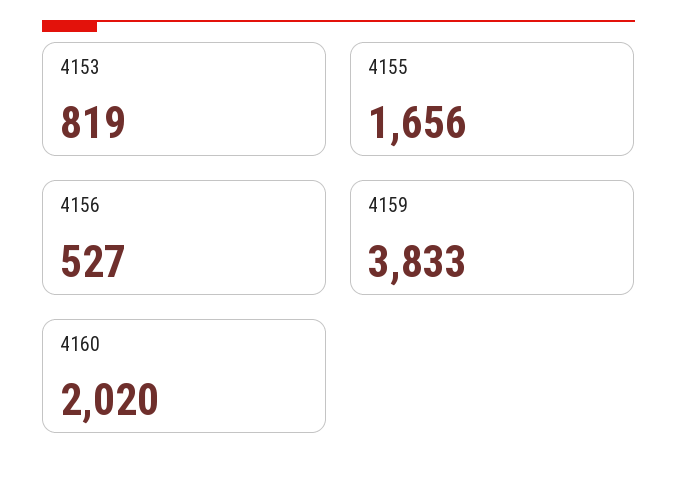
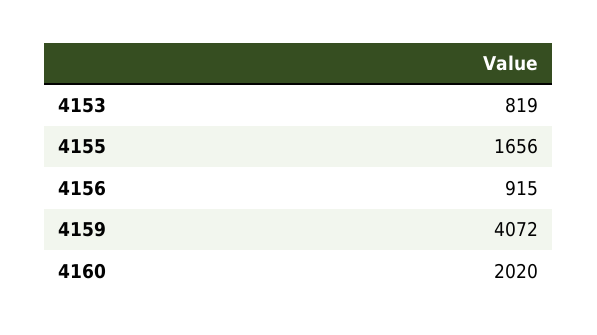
  {
    "4153": 819,
    "4155": 1656,
-   "4156": 527,
+   "4156": 915,
-   "4159": 3833,
+   "4159": 4072,
    "4160": 2020
  }

